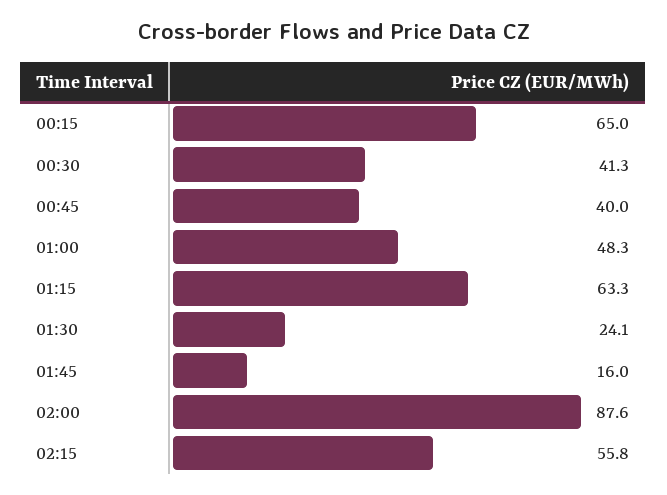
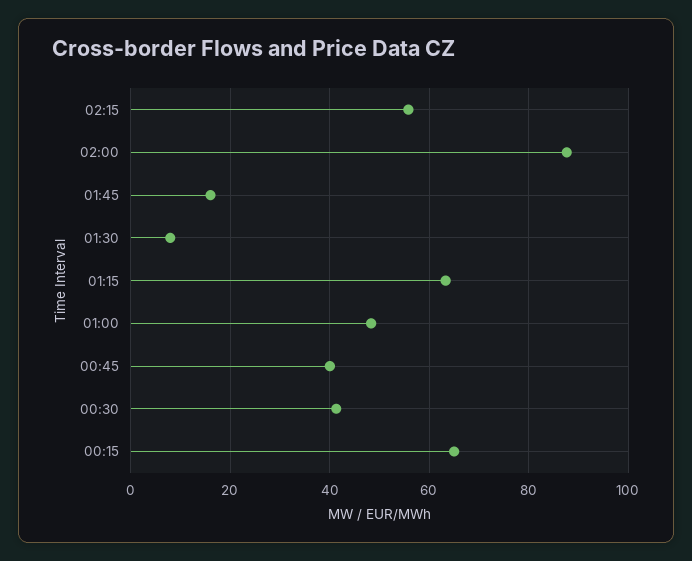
  {
    "00:15": 65,
    "00:30": 41.3,
    "00:45": 40,
    "01:00": 48.3,
    "01:15": 63.3,
-   "01:30": 24.1,
+   "01:30": 8,
    "01:45": 16,
    "02:00": 87.6,
    "02:15": 55.8
  }

